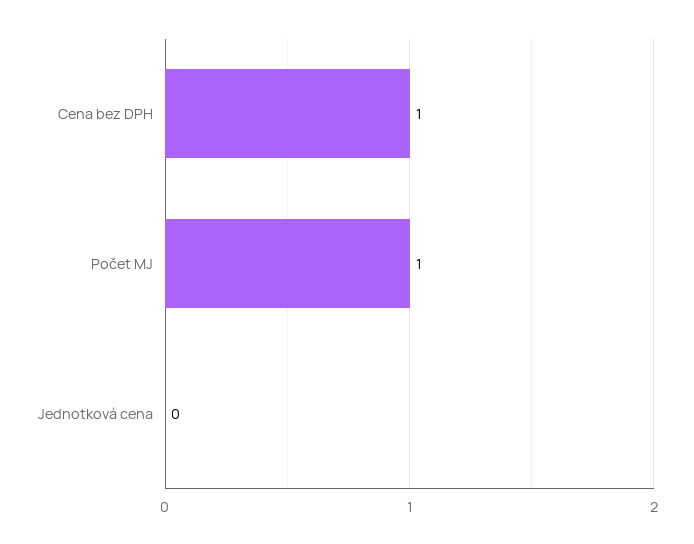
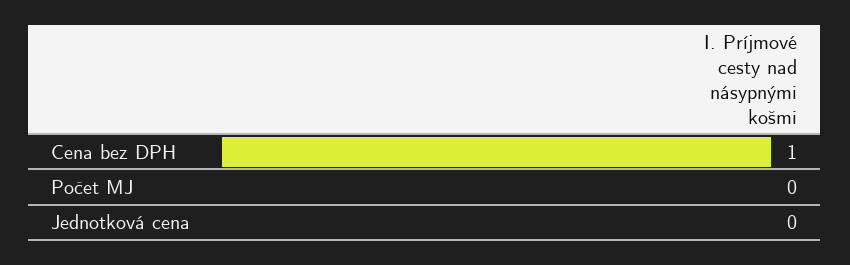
  {
    "Cena bez DPH": 1,
-   "Počet MJ": 1,
+   "Počet MJ": 0,
    "Jednotková cena": 0
  }

